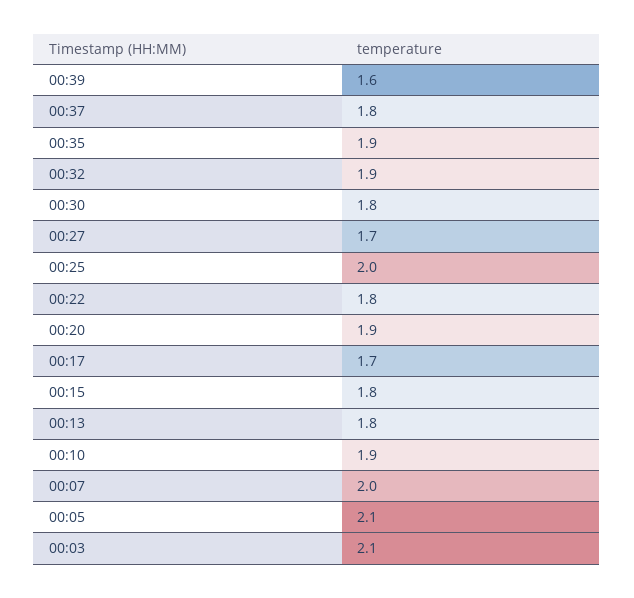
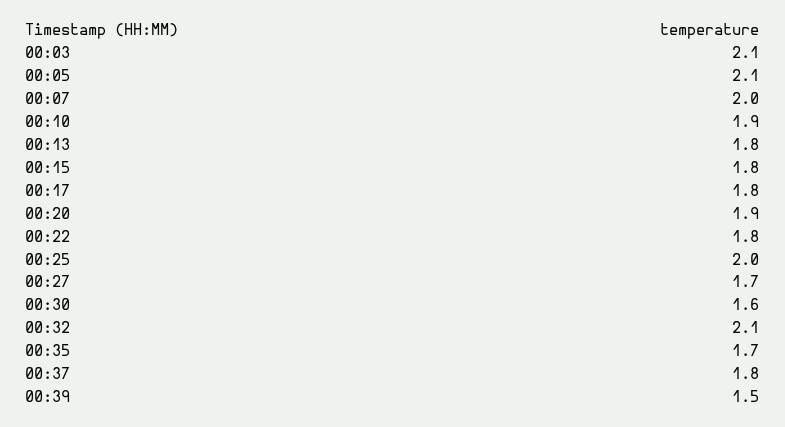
  {
-   "00:39": 1.6,
+   "00:39": 1.5,
    "00:37": 1.8,
-   "00:35": 1.9,
+   "00:35": 1.7,
-   "00:32": 1.9,
+   "00:32": 2.1,
-   "00:30": 1.8,
+   "00:30": 1.6,
    "00:27": 1.7,
    "00:25": 2,
    "00:22": 1.8,
    "00:20": 1.9,
-   "00:17": 1.7,
+   "00:17": 1.8,
    "00:15": 1.8,
    "00:13": 1.8,
    "00:10": 1.9,
    "00:07": 2,
    "00:05": 2.1,
    "00:03": 2.1
  }

